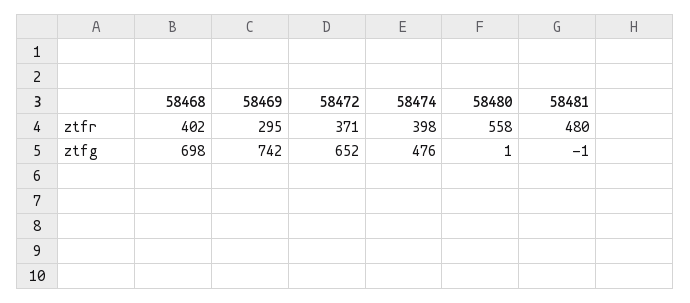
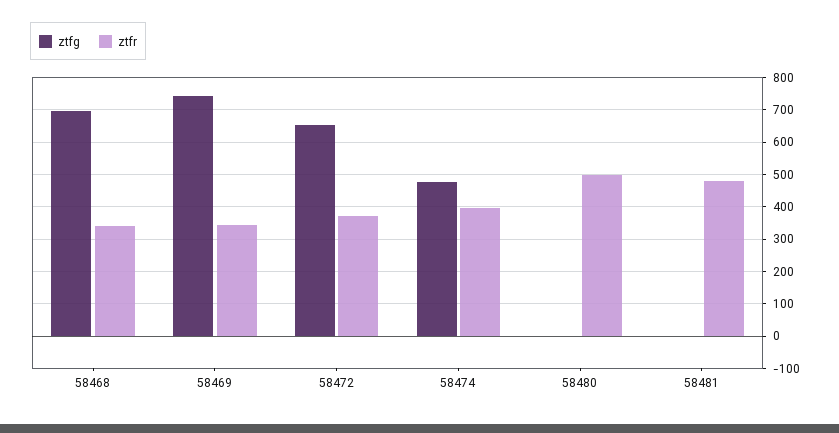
  {
    "ztfr": {
-     "58468": 402,
+     "58468": 340,
-     "58469": 295,
+     "58469": 340,
      "58472": 371,
      "58474": 398,
-     "58480": 558,
+     "58480": 500,
      "58481": 480
    },
    "ztfg": {
      "58468": 698,
      "58469": 742,
      "58472": 652,
      "58474": 476,
      "58480": 1,
      "58481": -1
    }
  }

